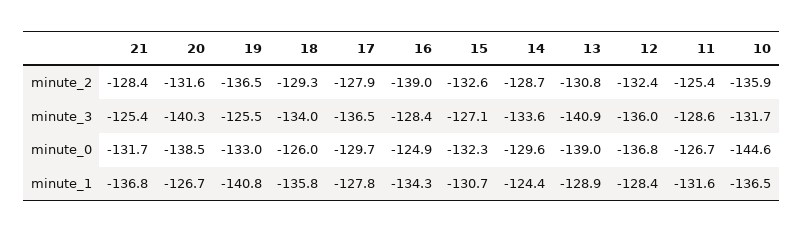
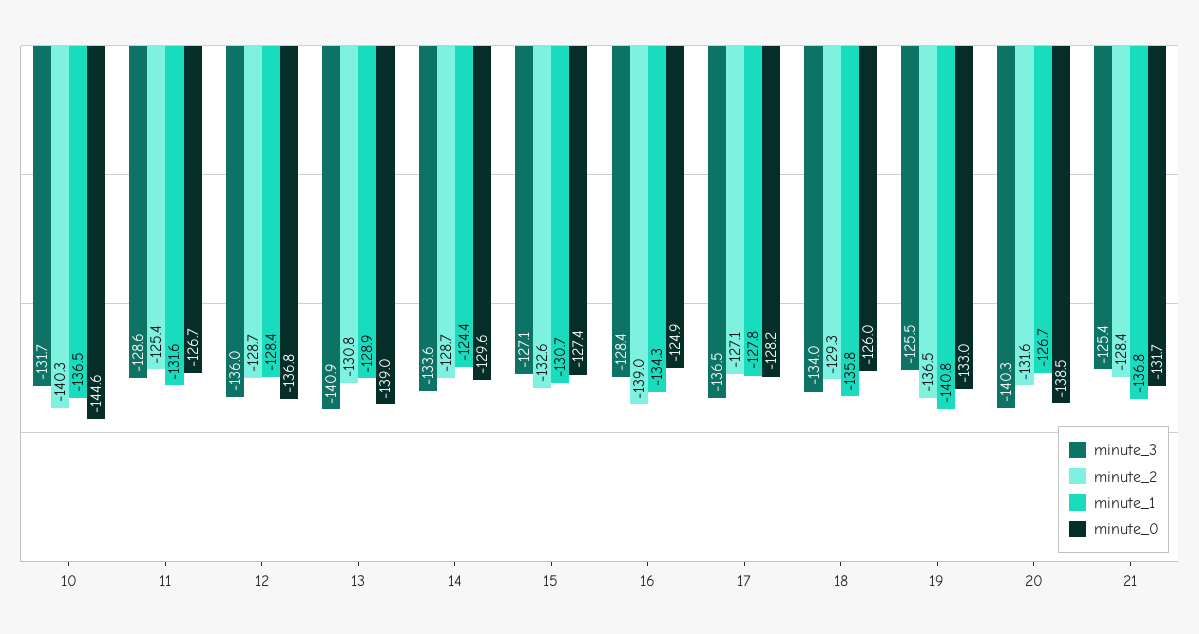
  {
    "minute_2": {
      "21": -128.4,
      "20": -131.6,
      "19": -136.5,
      "18": -129.3,
-     "17": -127.9,
+     "17": -127.1,
      "16": -139,
      "15": -132.6,
      "14": -128.7,
      "13": -130.8,
-     "12": -132.4,
+     "12": -128.7,
      "11": -125.4,
-     "10": -135.9
+     "10": -140.3
    },
    "minute_3": {
      "21": -125.4,
      "20": -140.3,
      "19": -125.5,
      "18": -134,
      "17": -136.5,
      "16": -128.4,
      "15": -127.1,
      "14": -133.6,
      "13": -140.9,
      "12": -136,
      "11": -128.6,
      "10": -131.7
    },
    "minute_0": {
      "21": -131.7,
      "20": -138.5,
      "19": -133,
      "18": -126,
-     "17": -129.7,
+     "17": -128.2,
      "16": -124.9,
-     "15": -132.3,
+     "15": -127.4,
      "14": -129.6,
      "13": -139,
      "12": -136.8,
      "11": -126.7,
      "10": -144.6
    },
    "minute_1": {
      "21": -136.8,
      "20": -126.7,
      "19": -140.8,
      "18": -135.8,
      "17": -127.8,
      "16": -134.3,
      "15": -130.7,
      "14": -124.4,
      "13": -128.9,
      "12": -128.4,
      "11": -131.6,
      "10": -136.5
    }
  }

